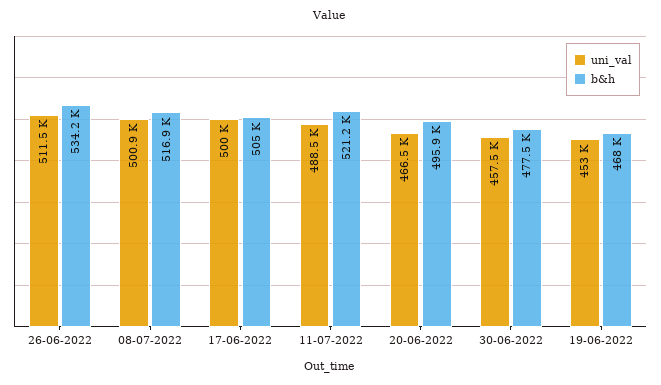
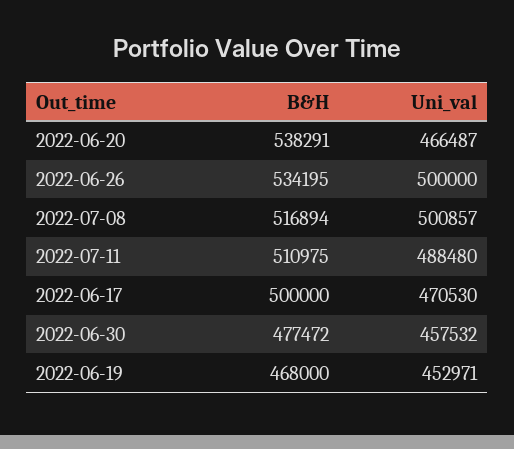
  {
    "uni_val": {
-     "26-06-2022": 511500,
+     "26-06-2022": 500000,
      "08-07-2022": 500857,
-     "17-06-2022": 500000,
+     "17-06-2022": 470530,
      "11-07-2022": 488480,
      "20-06-2022": 466487,
      "30-06-2022": 457532,
      "19-06-2022": 452971
    },
    "b&h": {
      "26-06-2022": 534195,
      "08-07-2022": 516894,
-     "17-06-2022": 505000,
+     "17-06-2022": 500000,
-     "11-07-2022": 521200,
+     "11-07-2022": 510975,
-     "20-06-2022": 495900,
+     "20-06-2022": 538291,
      "30-06-2022": 477472,
      "19-06-2022": 468000
    }
  }

